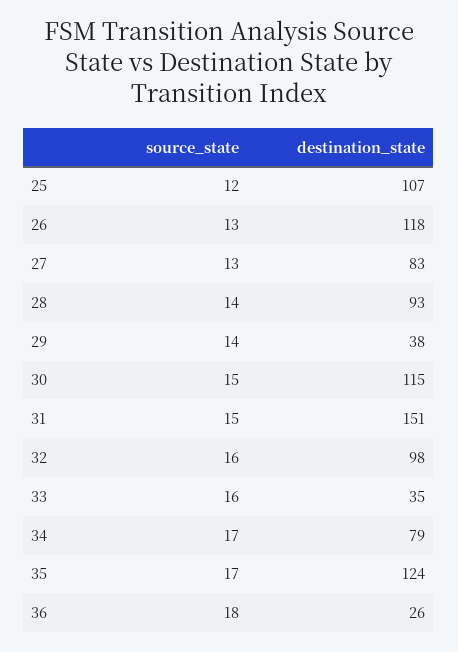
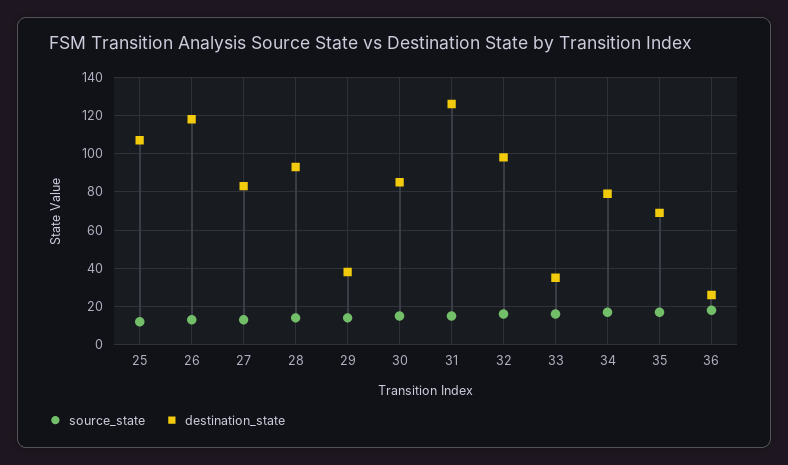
  {
    "source_state": {
      "25": 12,
      "26": 13,
      "27": 13,
      "28": 14,
      "29": 14,
      "30": 15,
      "31": 15,
      "32": 16,
      "33": 16,
      "34": 17,
      "35": 17,
      "36": 18
    },
    "destination_state": {
      "25": 107,
      "26": 118,
      "27": 83,
      "28": 93,
      "29": 38,
-     "30": 115,
+     "30": 85,
-     "31": 151,
+     "31": 125,
      "32": 98,
      "33": 35,
      "34": 79,
-     "35": 124,
+     "35": 70,
      "36": 26
    }
  }

